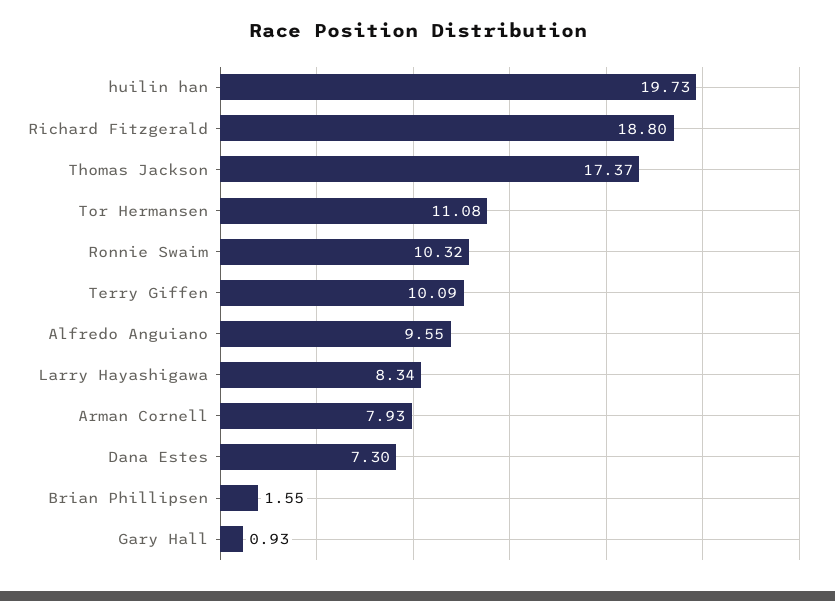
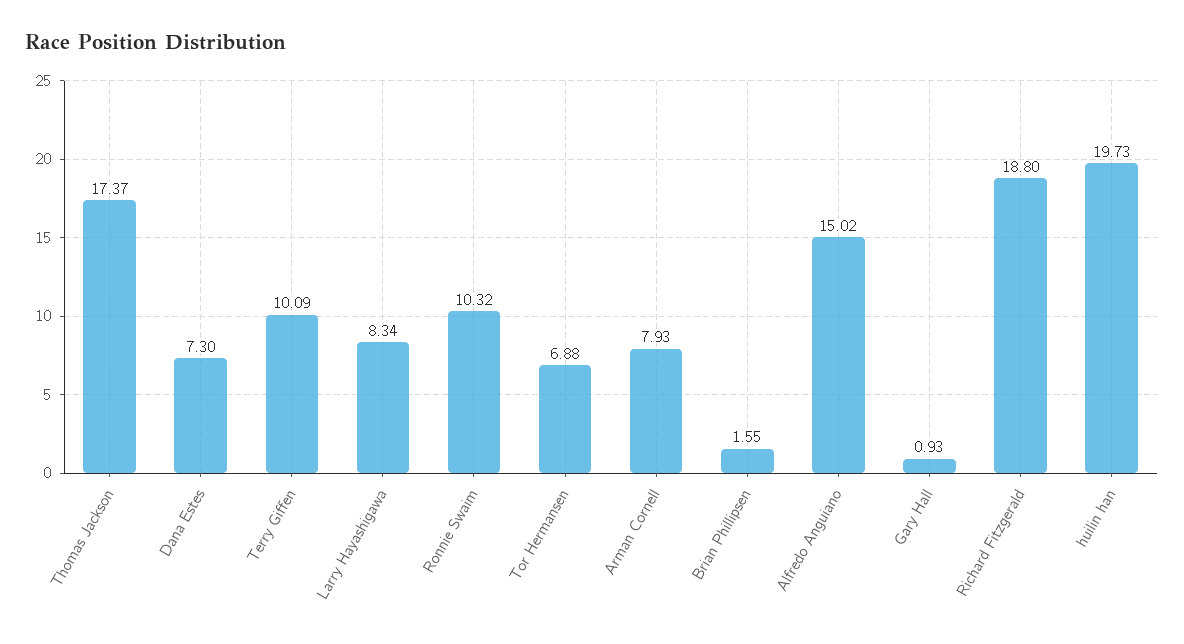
  {
    "huilin han": 19.73,
    "Richard Fitzgerald": 18.8,
    "Thomas Jackson": 17.37,
-   "Tor Hermansen": 11.08,
+   "Tor Hermansen": 6.88,
    "Ronnie Swaim": 10.32,
    "Terry Giffen": 10.09,
-   "Alfredo Anguiano": 9.55,
+   "Alfredo Anguiano": 15.02,
    "Larry Hayashigawa": 8.34,
    "Arman Cornell": 7.93,
    "Dana Estes": 7.3,
    "Brian Phillipsen": 1.55,
    "Gary Hall": 0.93
  }

